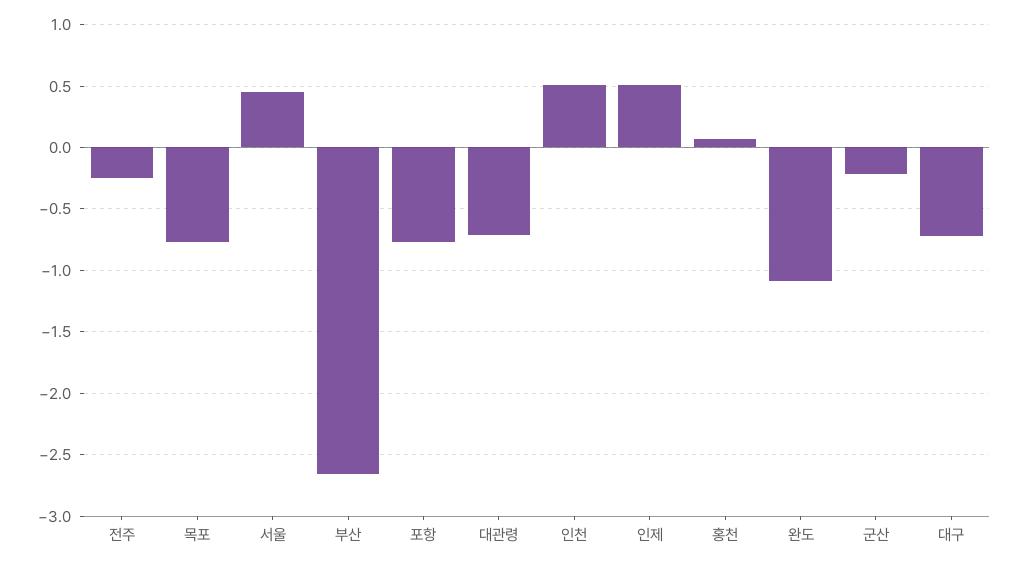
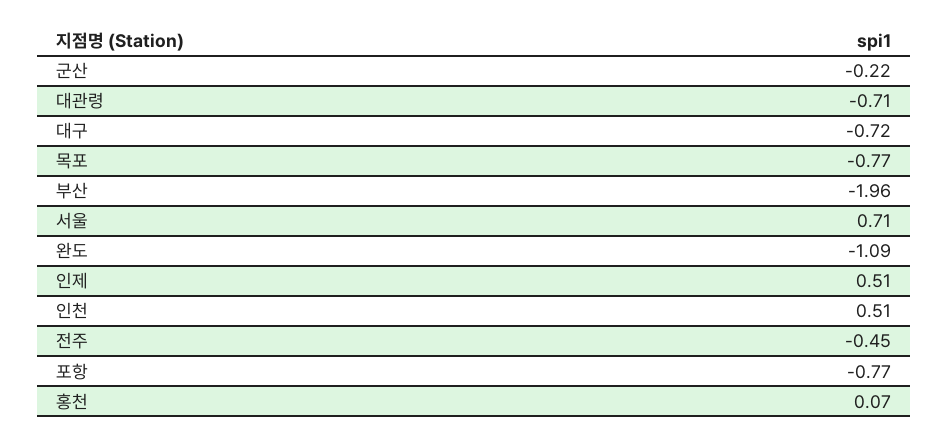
  {
-   "전주": -0.25,
+   "전주": -0.45,
    "목포": -0.77,
-   "서울": 0.45,
+   "서울": 0.71,
-   "부산": -2.65,
+   "부산": -1.96,
    "포항": -0.77,
    "대관령": -0.71,
    "인천": 0.51,
    "인제": 0.51,
    "홍천": 0.07,
    "완도": -1.09,
    "군산": -0.22,
    "대구": -0.72
  }

